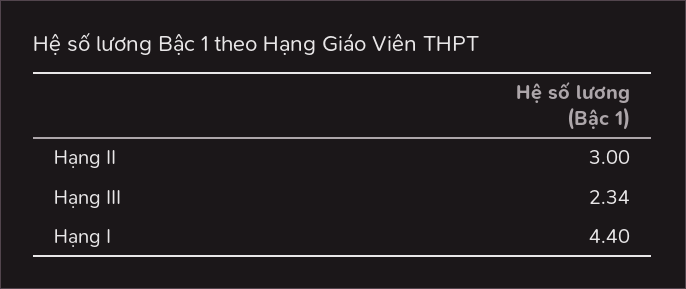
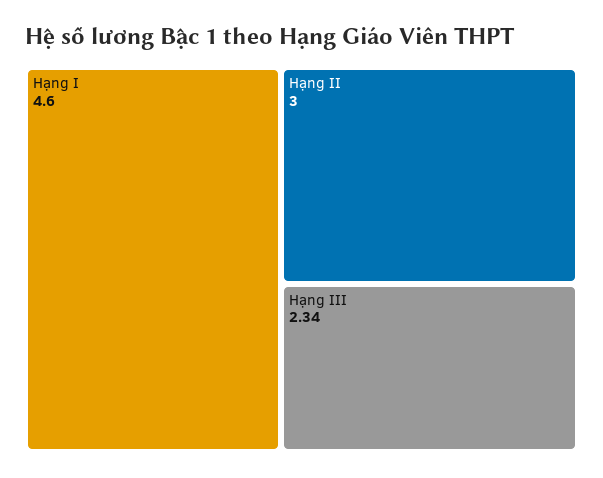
  {
    "Hạng II": 3,
    "Hạng III": 2.34,
-   "Hạng I": 4.4
+   "Hạng I": 4.6
  }

